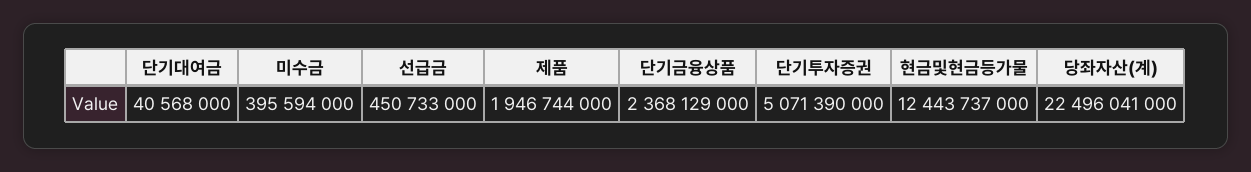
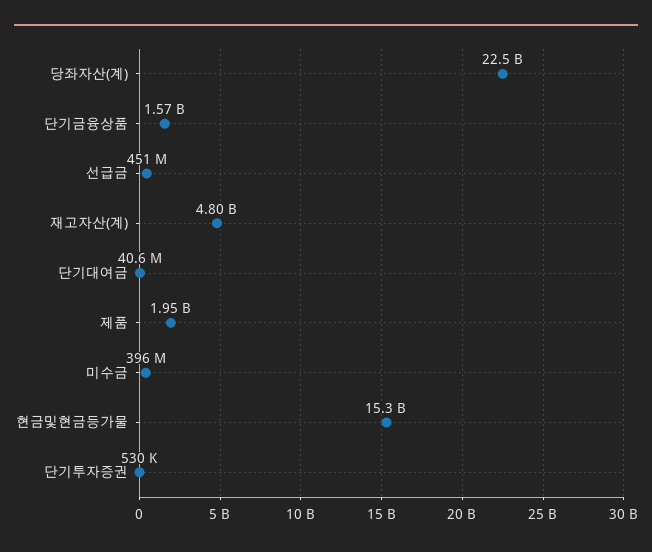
  {
    "단기대여금": 40568000,
    "미수금": 395594000,
    "선급금": 450733000,
    "제품": 1946744000,
-   "단기금융상품": 2368129000,
+   "단기금융상품": 1570000000,
-   "단기투자증권": 5071390000,
+   "단기투자증권": 530000,
-   "현금및현금등가물": 12443737000,
+   "현금및현금등가물": 15300000000,
-   "당좌자산(계)": 22496041000
+   "당좌자산(계)": 22496041000,
+   "재고자산(계)": 4800000000
  }

